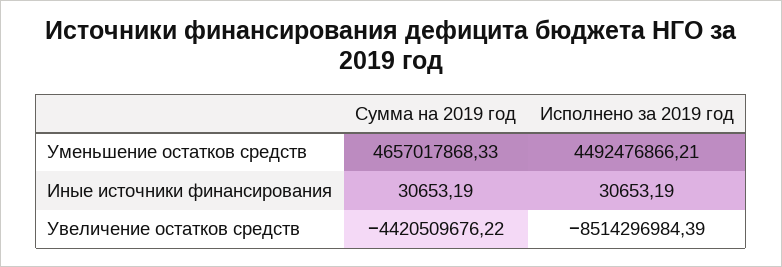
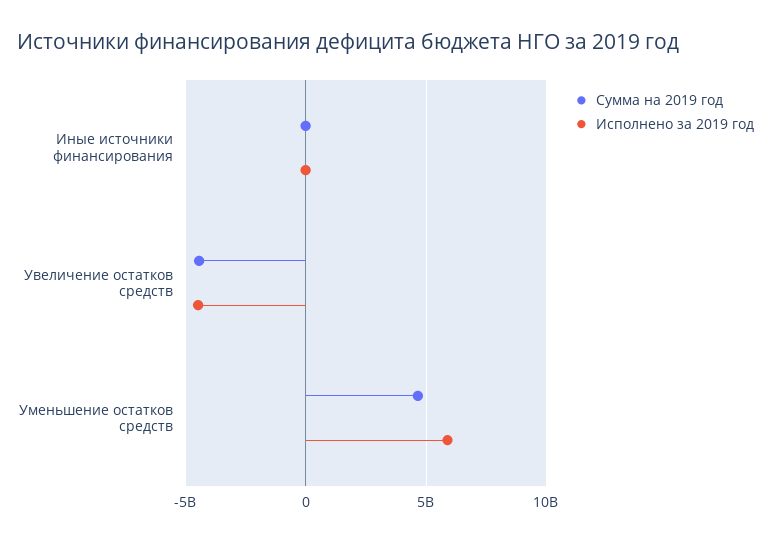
  {
    "Сумма на 2019 год": {
      "Уменьшение остатков средств": 4657017868.33,
      "Иные источники финансирования": 30653.19,
      "Увеличение остатков средств": -4420509676.22
    },
    "Исполнено за 2019 год": {
-     "Уменьшение остатков средств": 4492476866.21,
+     "Уменьшение остатков средств": 6000000000,
      "Иные источники финансирования": 30653.19,
-     "Увеличение остатков средств": -8514296984.39
+     "Увеличение остатков средств": -4500000000
    }
  }

